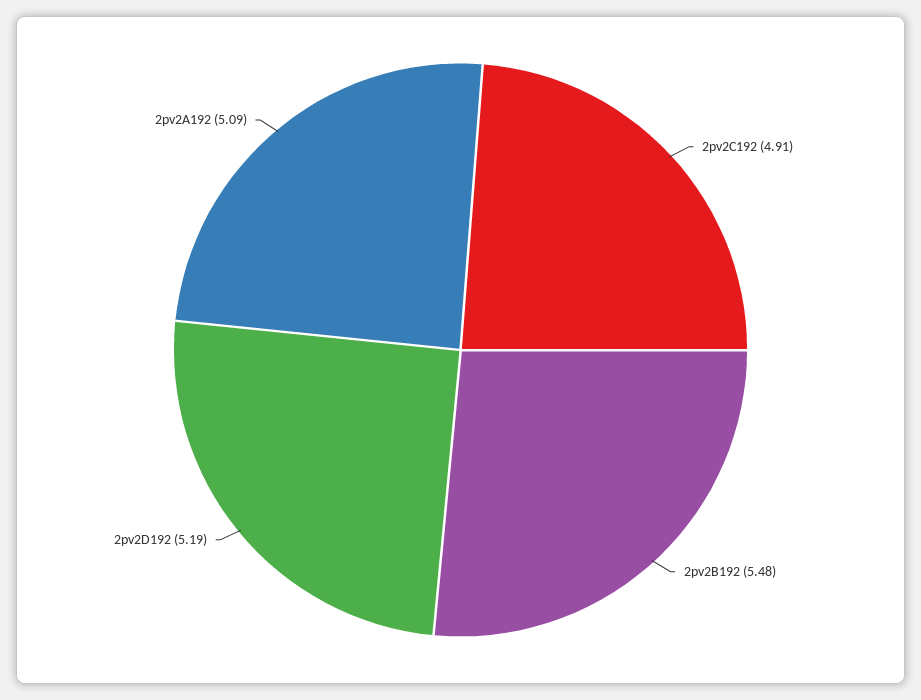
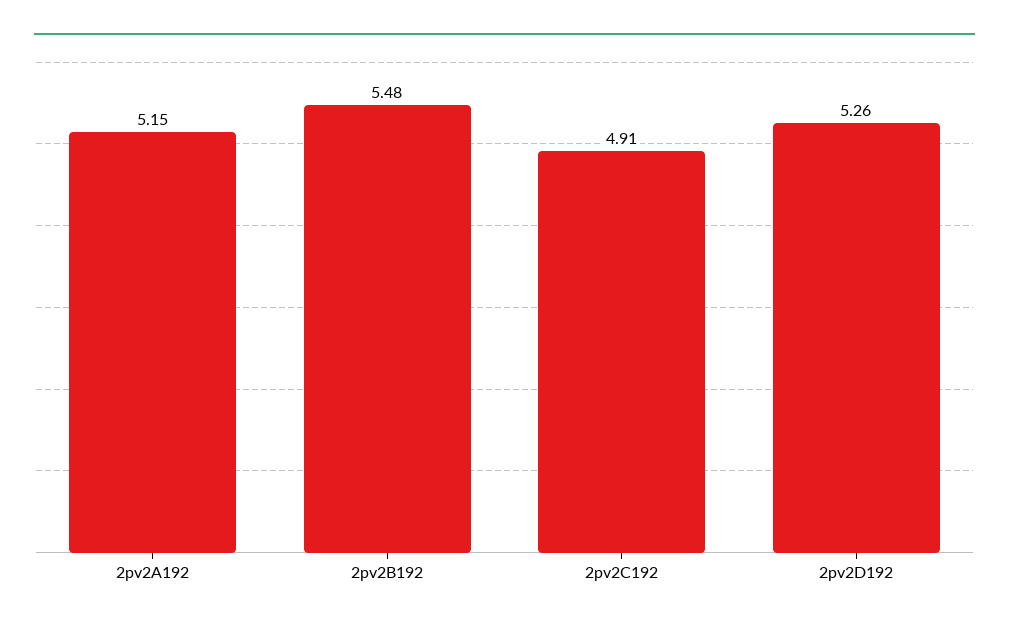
  {
    "2pv2C192": 4.91,
    "2pv2B192": 5.48,
-   "2pv2D192": 5.19,
+   "2pv2D192": 5.26,
-   "2pv2A192": 5.09
+   "2pv2A192": 5.15
  }

